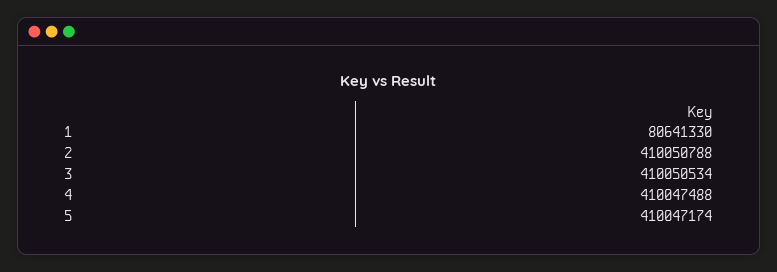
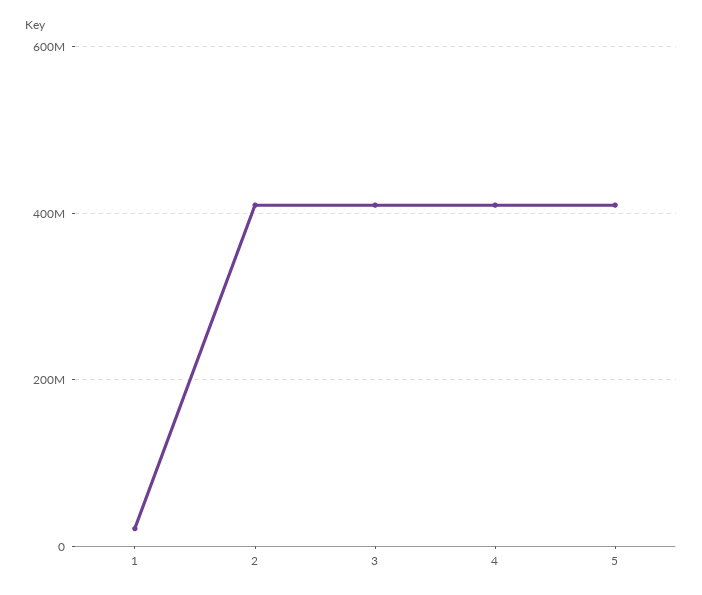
  {
-   "1": 80641330,
+   "1": 20000000,
    "2": 410050788,
    "3": 410050534,
    "4": 410047488,
    "5": 410047174
  }

